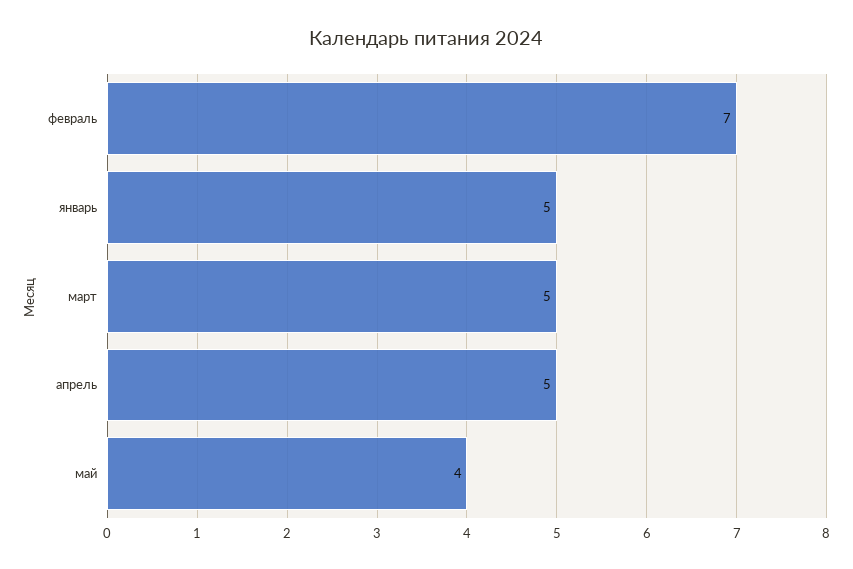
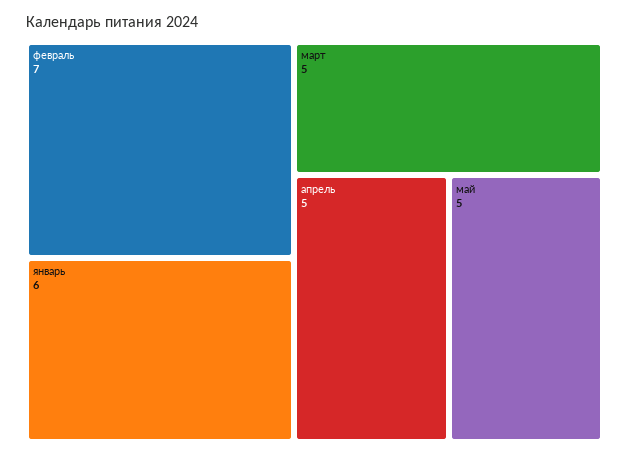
  {
    "февраль": 7,
-   "январь": 5,
+   "январь": 6,
    "март": 5,
    "апрель": 5,
-   "май": 4
+   "май": 5
  }

